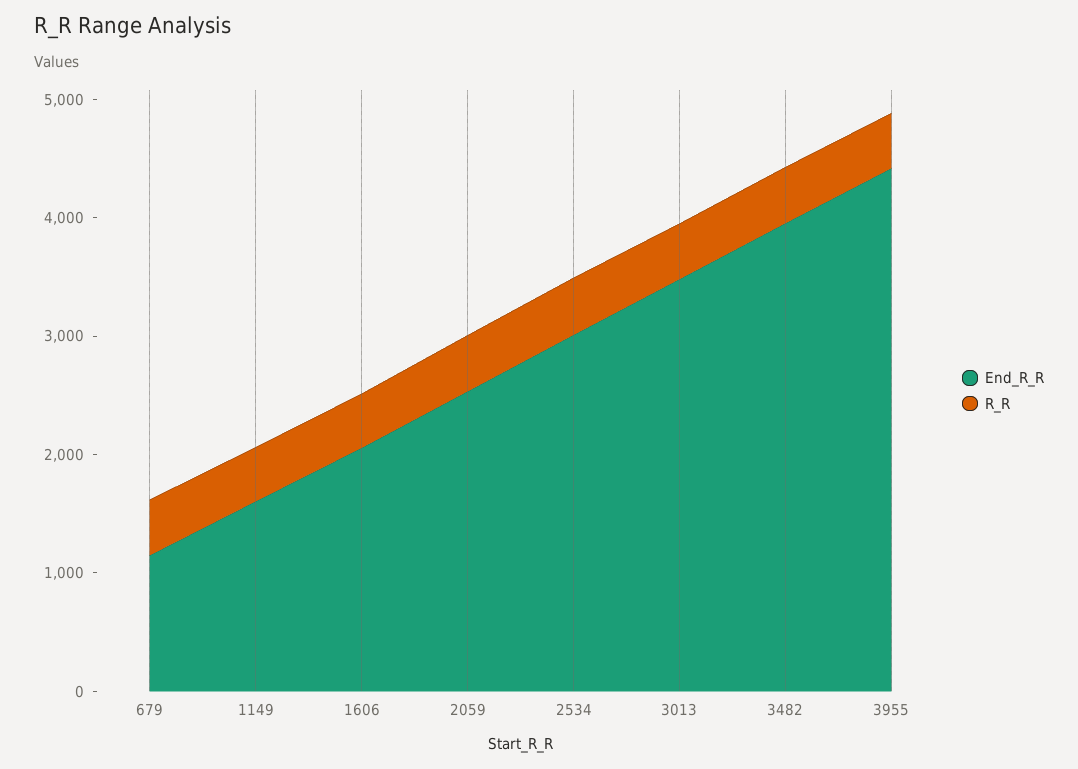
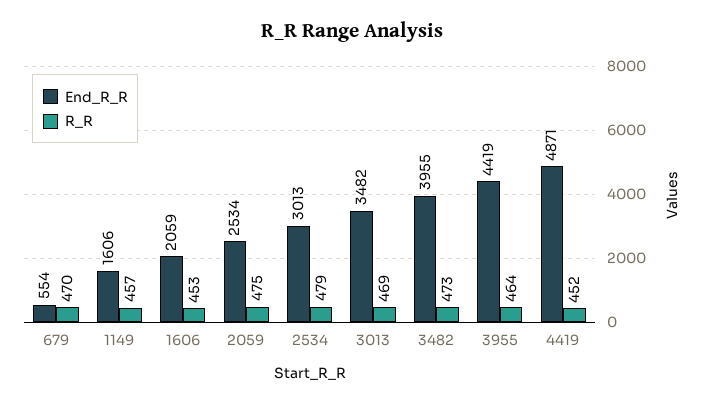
  {
    "End_R_R": {
-     "679": 1200,
+     "679": 554,
      "1149": 1606,
      "1606": 2059,
      "2059": 2534,
      "2534": 3013,
      "3013": 3482,
      "3482": 3955,
-     "3955": 4419
+     "3955": 4419,
+     "4419": 4871
    },
    "R_R": {
      "679": 470,
      "1149": 457,
      "1606": 453,
      "2059": 475,
      "2534": 479,
      "3013": 469,
      "3482": 473,
-     "3955": 464
+     "3955": 464,
+     "4419": 452
    }
  }

